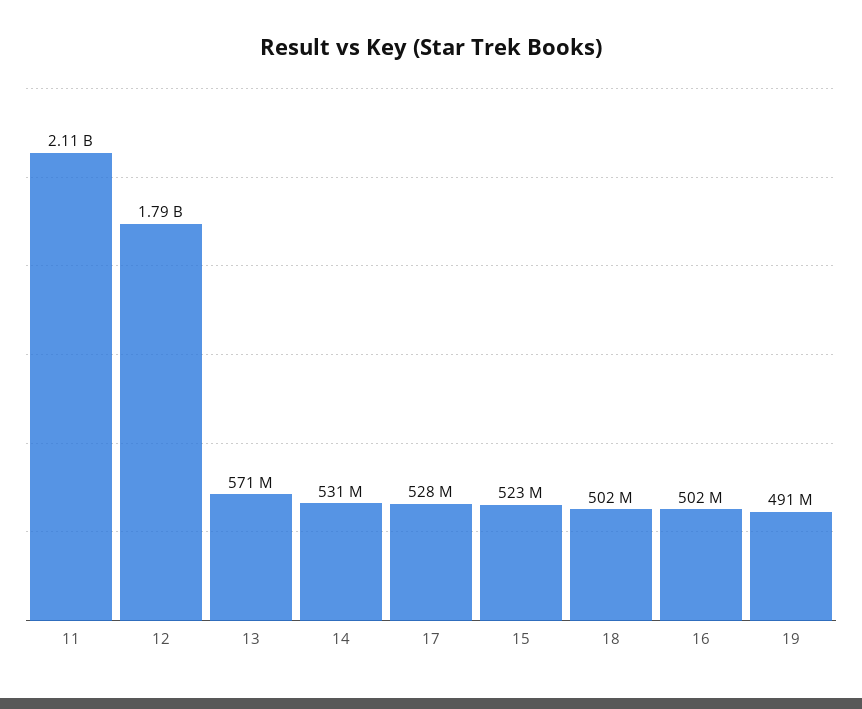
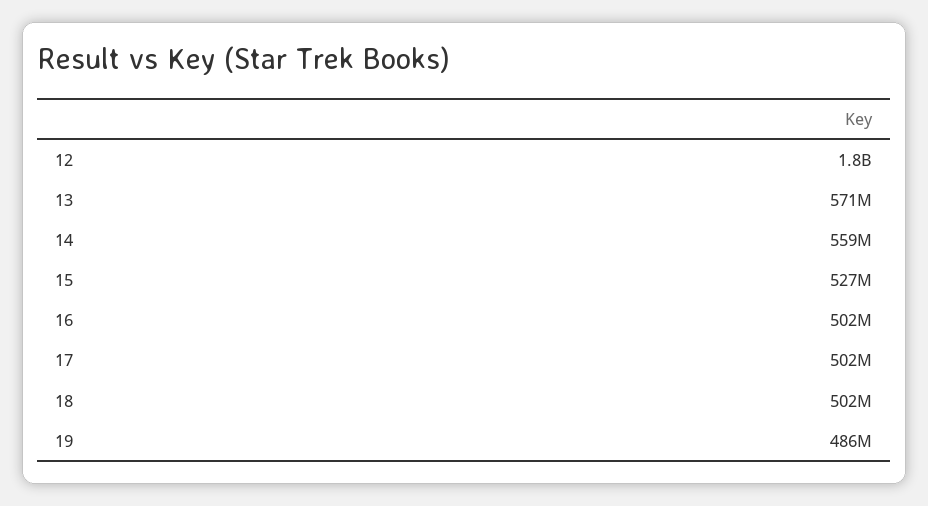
  {
-   "11": 2110000000,
    "12": 1790000000,
    "13": 571000000,
-   "14": 531000000,
+   "14": 559000000,
-   "17": 528000000,
+   "17": 502000000,
-   "15": 523000000,
+   "15": 527000000,
    "18": 502000000,
    "16": 502000000,
-   "19": 491000000
+   "19": 486000000
  }

